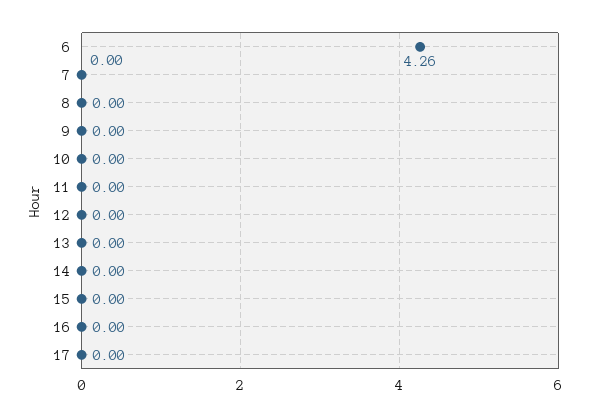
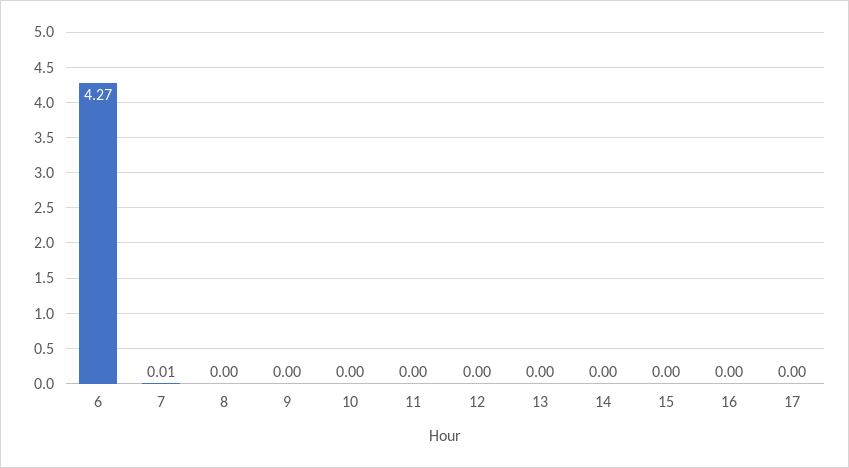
  {
-   "6": 4.26,
+   "6": 4.27,
-   "7": 0,
+   "7": 0.01,
    "8": 0,
    "9": 0,
    "10": 0,
    "11": 0,
    "12": 0,
    "13": 0,
    "14": 0,
    "15": 0,
    "16": 0,
    "17": 0
  }

